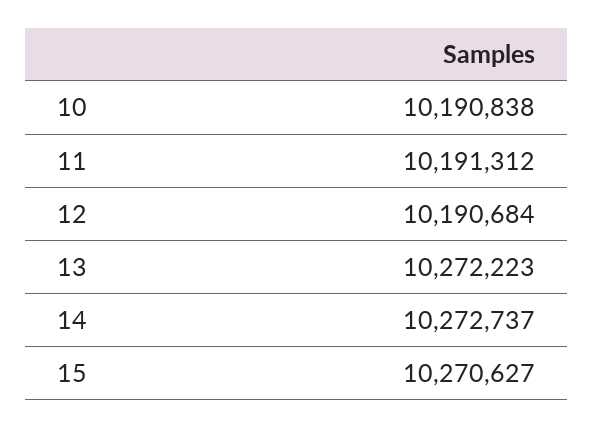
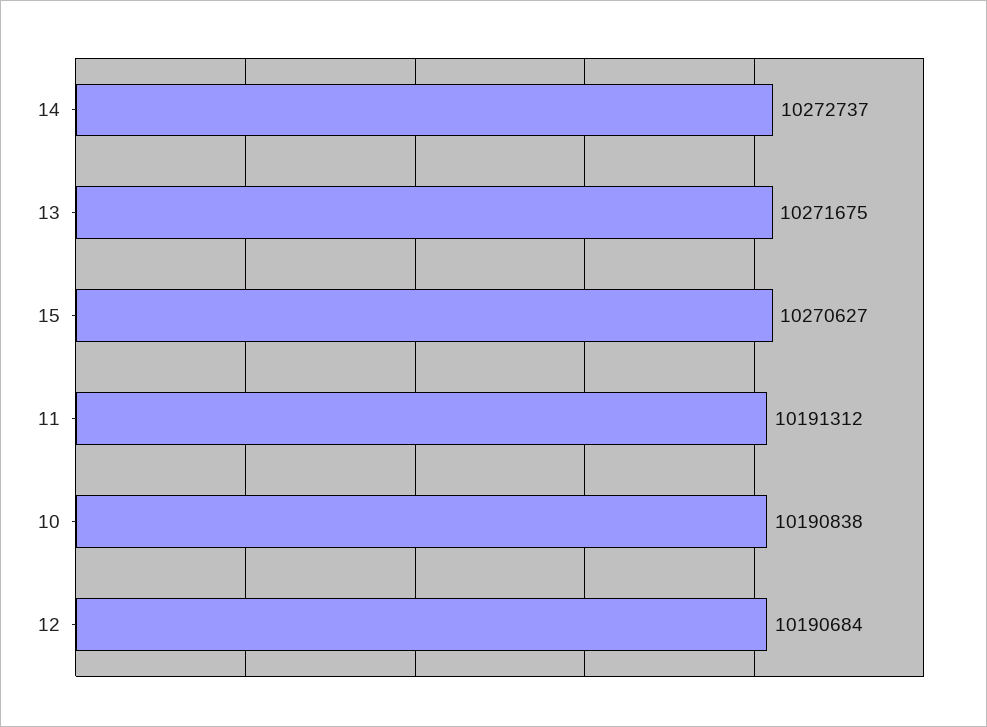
  {
    "10": 10190838,
    "11": 10191312,
    "12": 10190684,
-   "13": 10272223,
+   "13": 10271675,
    "14": 10272737,
    "15": 10270627
  }

